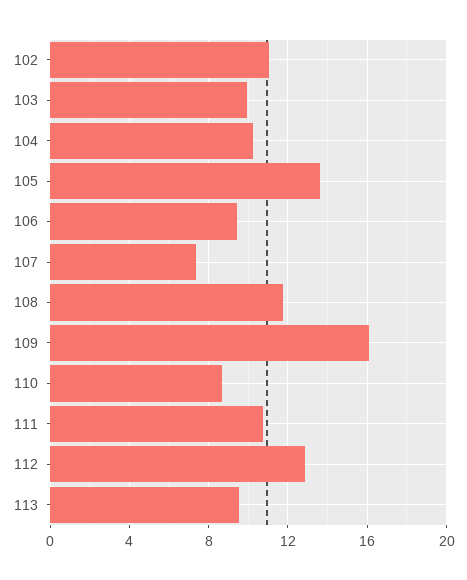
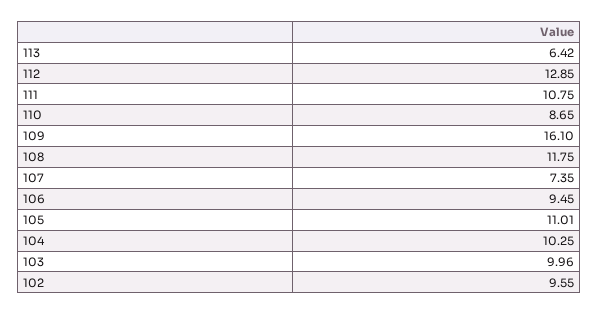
  {
-   "102": 11,
+   "102": 9.55,
    "103": 9.96,
    "104": 10.25,
-   "105": 13.5,
+   "105": 11.01,
    "106": 9.45,
    "107": 7.35,
    "108": 11.75,
    "109": 16.1,
    "110": 8.65,
    "111": 10.75,
    "112": 12.85,
-   "113": 9.5
+   "113": 6.42
  }

